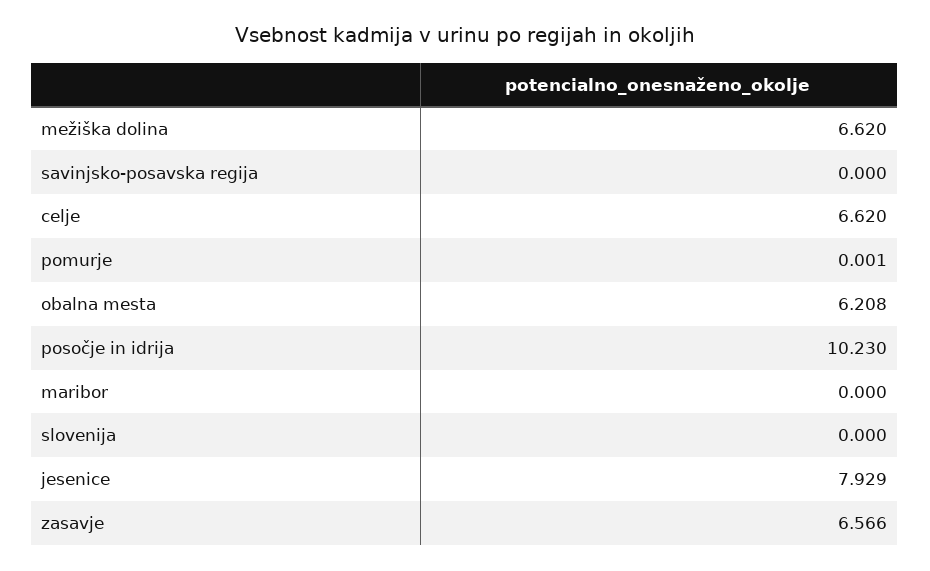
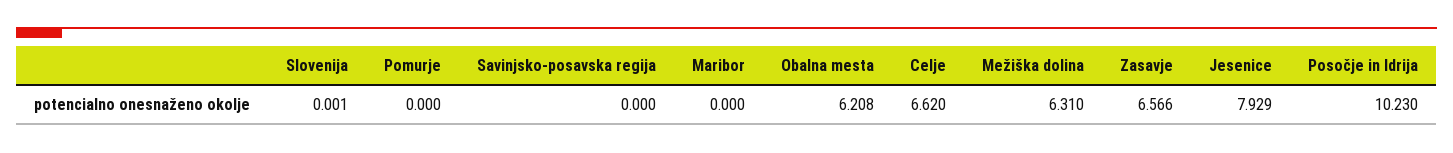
  {
-   "mežiška dolina": 6.62,
+   "mežiška dolina": 6.31,
    "savinjsko-posavska regija": 0,
    "celje": 6.62,
-   "pomurje": 0.001,
+   "pomurje": 0,
    "obalna mesta": 6.208,
    "posočje in idrija": 10.23,
    "maribor": 0,
-   "slovenija": 0,
+   "slovenija": 0.001,
    "jesenice": 7.929,
    "zasavje": 6.566
  }

